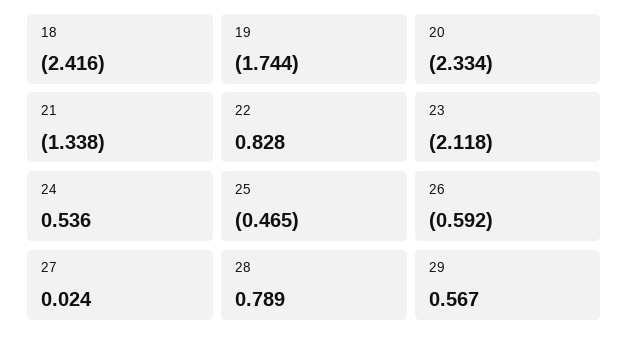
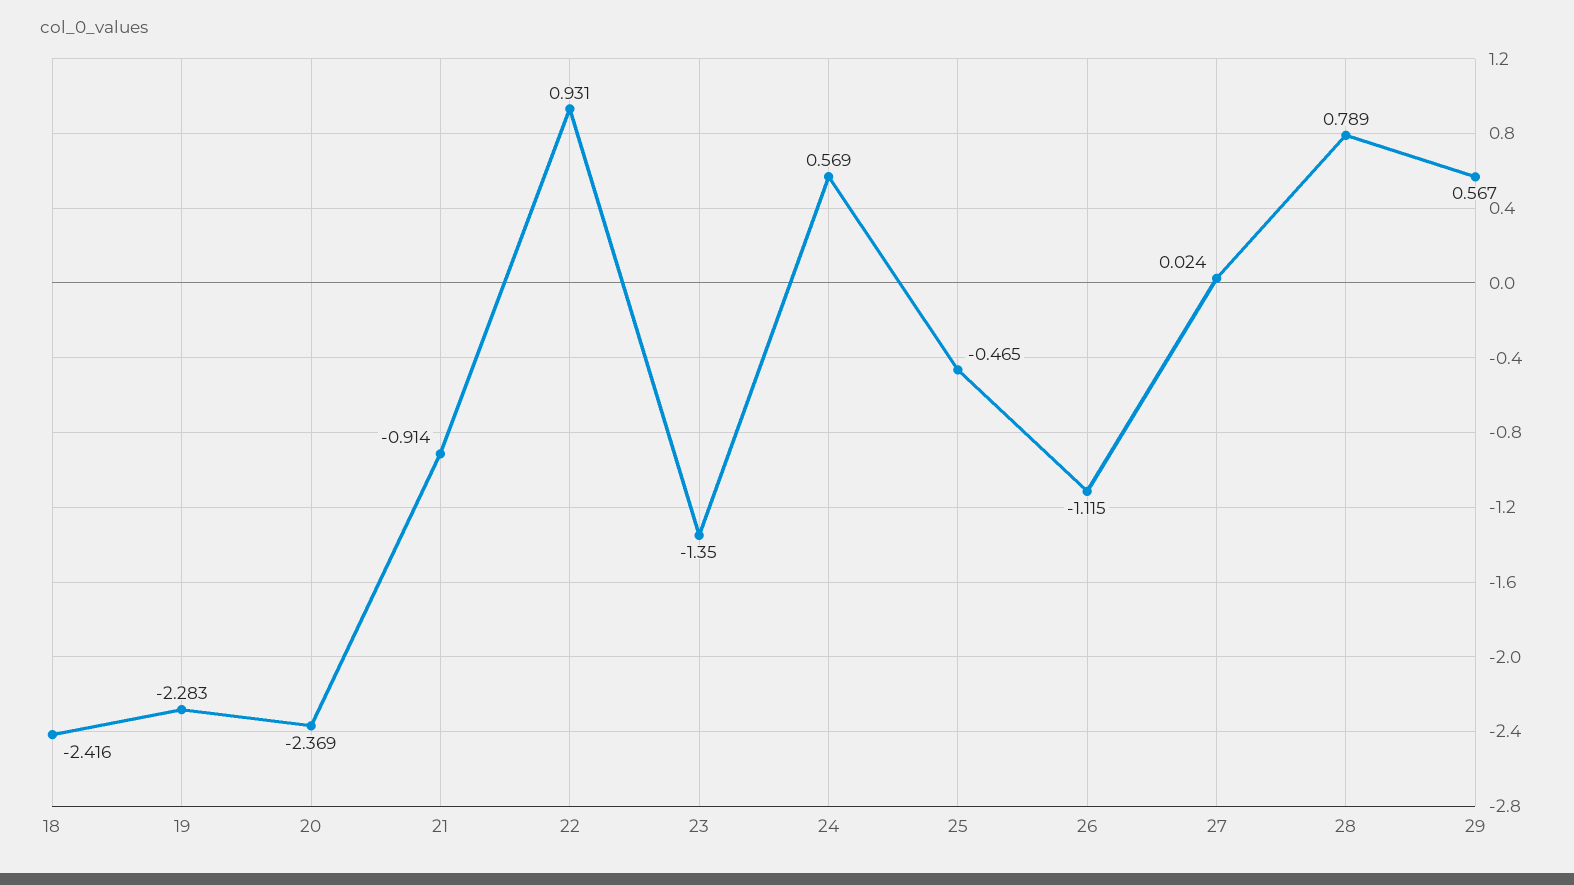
  {
    "18": -2.416,
-   "19": -1.744,
+   "19": -2.283,
-   "20": -2.334,
+   "20": -2.369,
-   "21": -1.338,
+   "21": -0.914,
-   "22": 0.828,
+   "22": 0.931,
-   "23": -2.118,
+   "23": -1.35,
-   "24": 0.536,
+   "24": 0.569,
    "25": -0.465,
-   "26": -0.592,
+   "26": -1.115,
    "27": 0.024,
    "28": 0.789,
    "29": 0.567
  }

